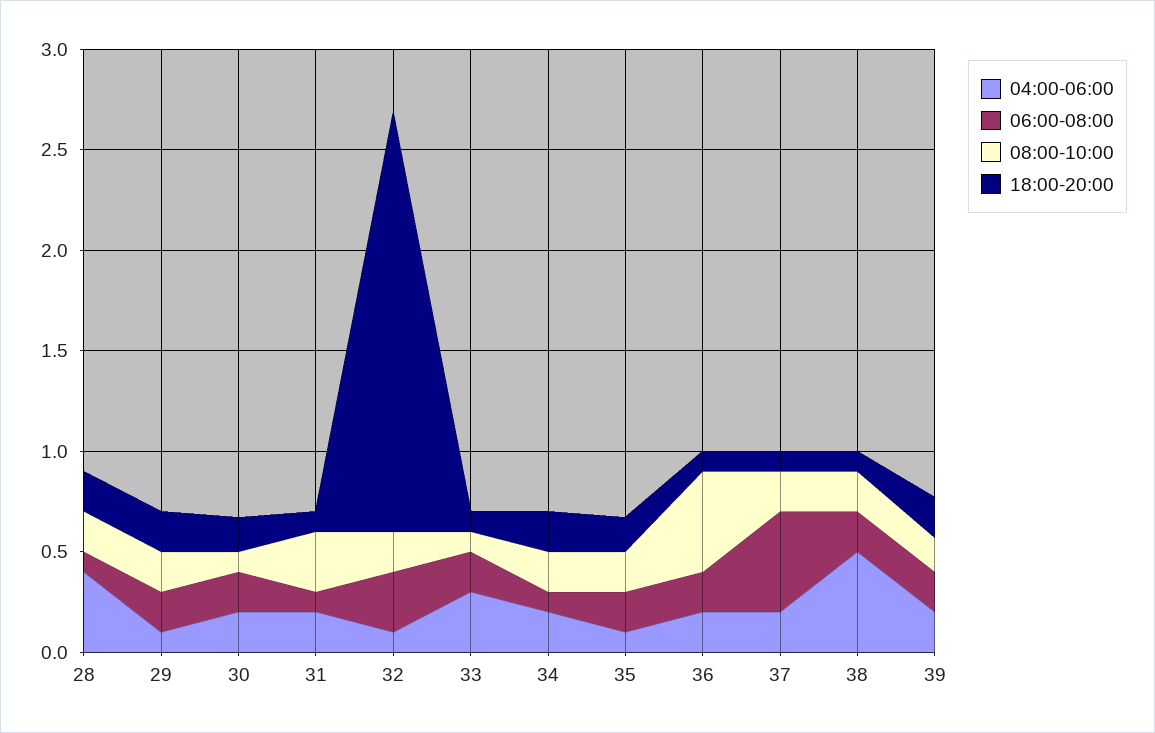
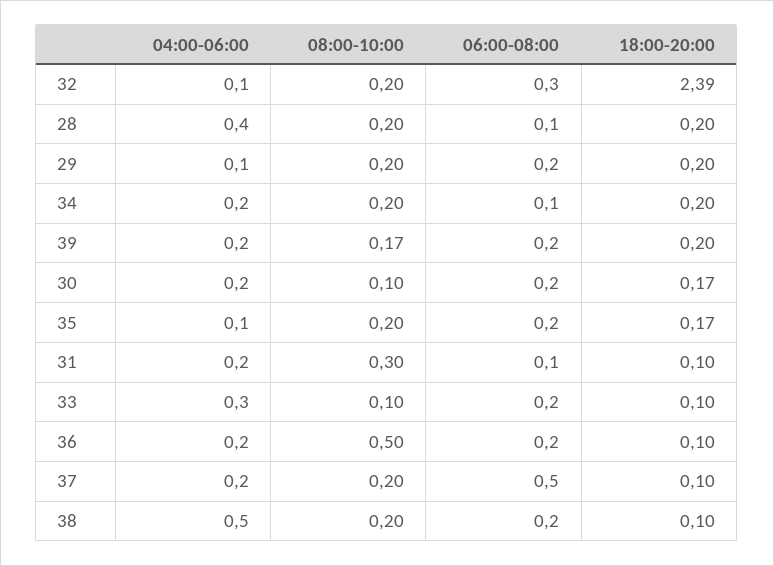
  {
    "04:00-06:00": {
      "28": 0.4,
      "29": 0.1,
      "30": 0.2,
      "31": 0.2,
      "32": 0.1,
      "33": 0.3,
      "34": 0.2,
      "35": 0.1,
      "36": 0.2,
      "37": 0.2,
      "38": 0.5,
      "39": 0.2
    },
    "06:00-08:00": {
      "28": 0.1,
      "29": 0.2,
      "30": 0.2,
      "31": 0.1,
      "32": 0.3,
      "33": 0.2,
      "34": 0.1,
      "35": 0.2,
      "36": 0.2,
      "37": 0.5,
      "38": 0.2,
      "39": 0.2
    },
    "08:00-10:00": {
      "28": 0.2,
      "29": 0.2,
      "30": 0.1,
      "31": 0.3,
      "32": 0.2,
      "33": 0.1,
      "34": 0.2,
      "35": 0.2,
      "36": 0.5,
      "37": 0.2,
      "38": 0.2,
      "39": 0.17
    },
    "18:00-20:00": {
      "28": 0.2,
      "29": 0.2,
      "30": 0.17,
      "31": 0.1,
-     "32": 2.1,
+     "32": 2.39,
      "33": 0.1,
      "34": 0.2,
      "35": 0.17,
      "36": 0.1,
      "37": 0.1,
      "38": 0.1,
      "39": 0.2
    }
  }

